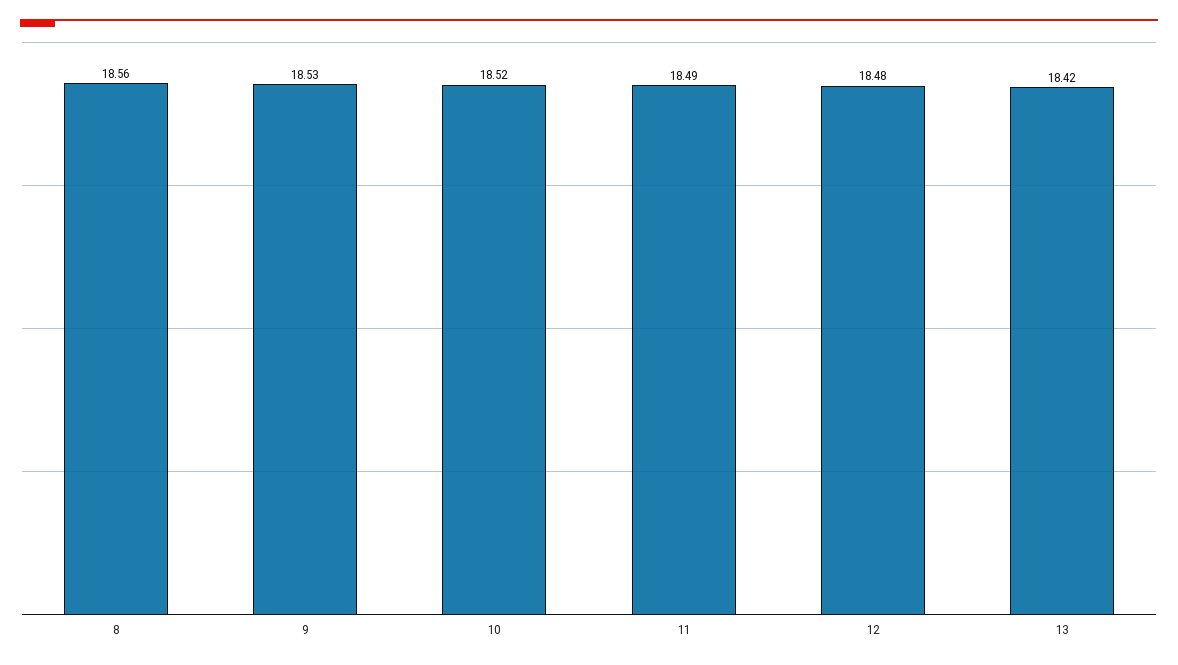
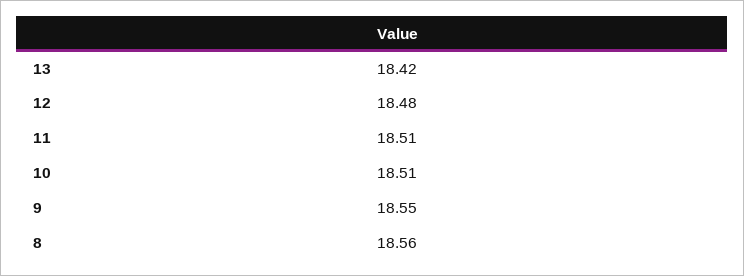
  {
    "8": 18.56,
-   "9": 18.53,
+   "9": 18.55,
-   "10": 18.52,
+   "10": 18.51,
-   "11": 18.49,
+   "11": 18.51,
    "12": 18.48,
    "13": 18.42
  }

